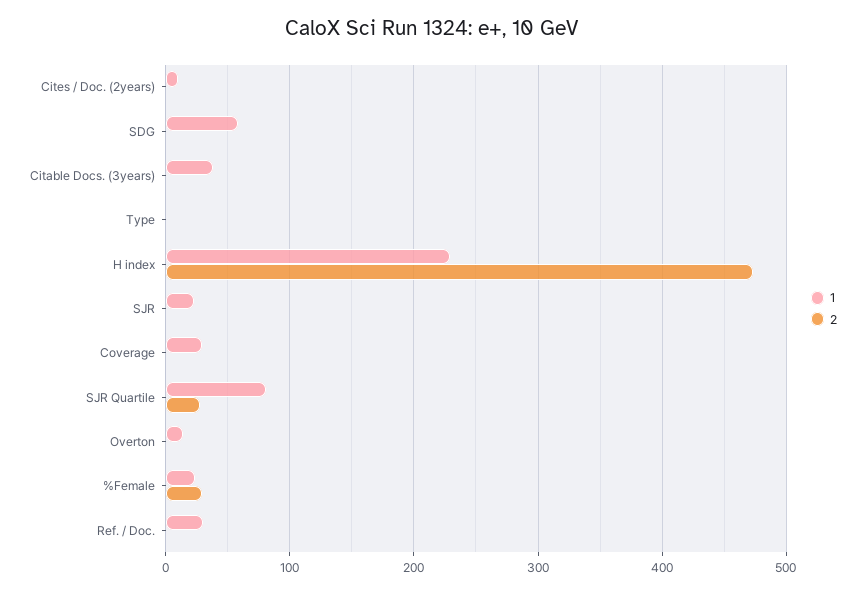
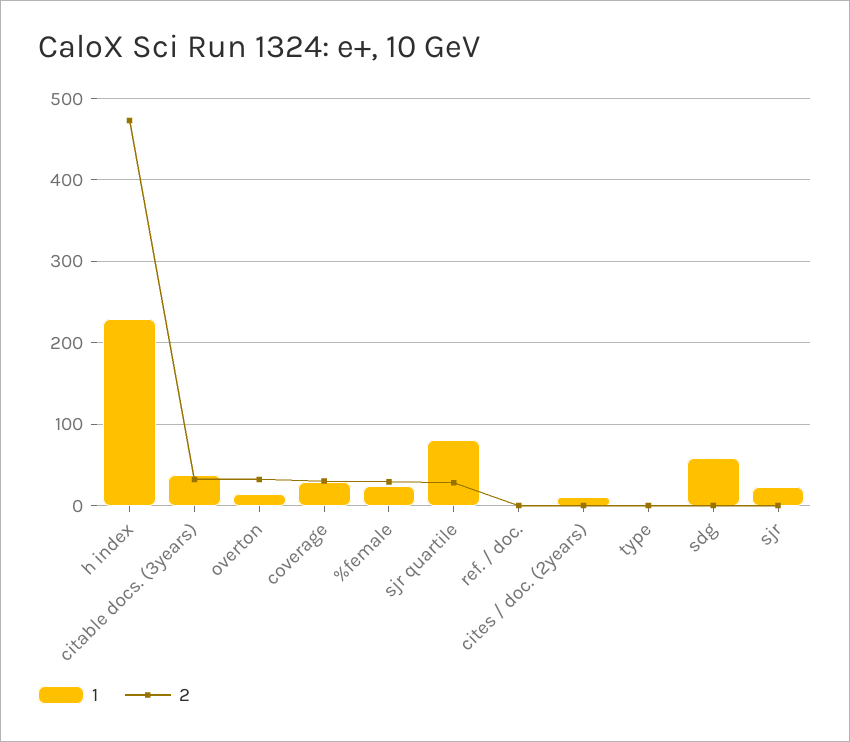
  {
    "1": {
      "Cites / Doc. (2years)": 10,
      "SDG": 60,
      "Citable Docs. (3years)": 40,
      "Type": 0,
      "H index": 230,
      "SJR": 20,
      "Coverage": 30,
      "SJR Quartile": 80,
      "Overton": 10,
      "%Female": 20,
-     "Ref. / Doc.": 30
+     "Ref. / Doc.": 0
    },
    "2": {
      "Cites / Doc. (2years)": 0,
      "SDG": 0,
-     "Citable Docs. (3years)": 0,
+     "Citable Docs. (3years)": 30,
      "Type": 0,
      "H index": 470,
      "SJR": 0,
-     "Coverage": 0,
+     "Coverage": 30,
      "SJR Quartile": 30,
-     "Overton": 0,
+     "Overton": 30,
      "%Female": 30,
      "Ref. / Doc.": 0
    }
  }

